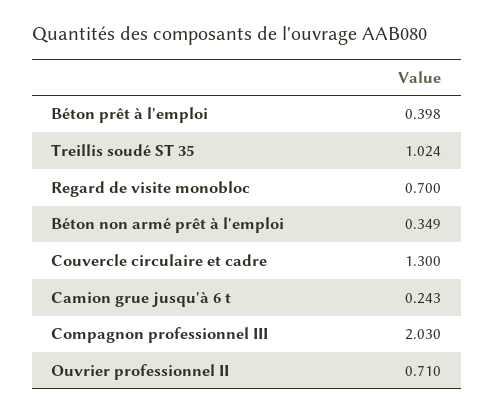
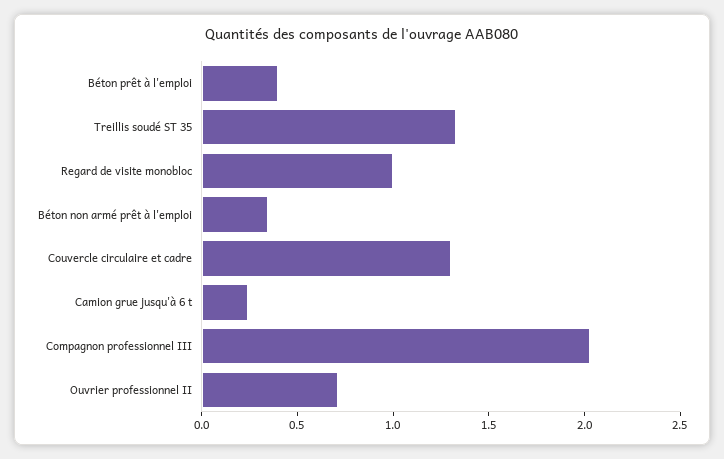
  {
    "Béton prêt à l'emploi": 0.398,
-   "Treillis soudé ST 35": 1.024,
+   "Treillis soudé ST 35": 1.3,
-   "Regard de visite monobloc": 0.7,
+   "Regard de visite monobloc": 1,
    "Béton non armé prêt à l'emploi": 0.349,
    "Couvercle circulaire et cadre": 1.3,
    "Camion grue jusqu'à 6 t": 0.243,
    "Compagnon professionnel III": 2.03,
    "Ouvrier professionnel II": 0.71
  }

